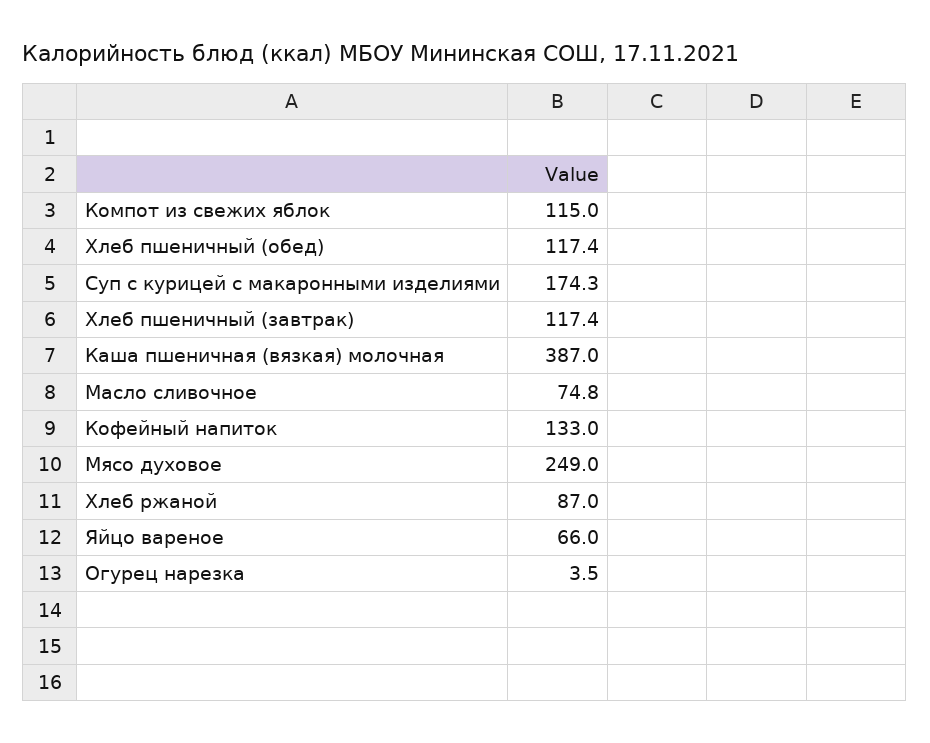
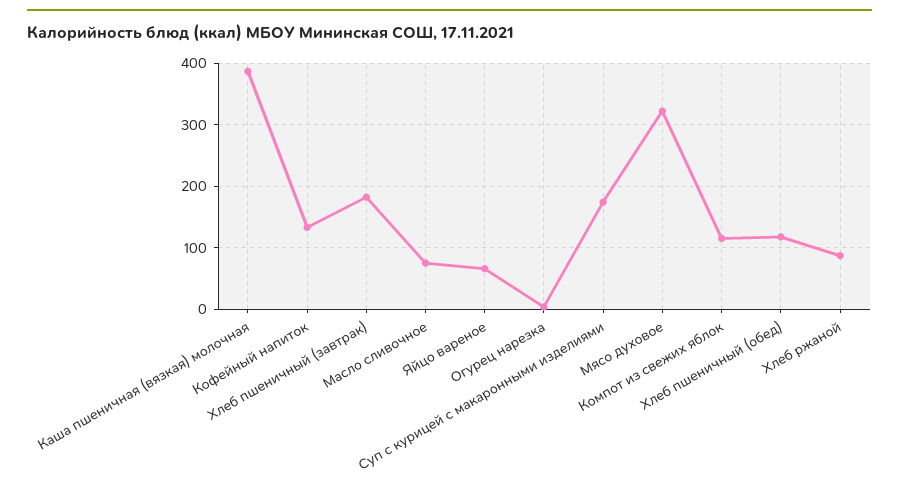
  {
    "Компот из свежих яблок": 115,
    "Хлеб пшеничный (обед)": 117.4,
    "Суп с курицей с макаронными изделиями": 174.3,
-   "Хлеб пшеничный (завтрак)": 117.4,
+   "Хлеб пшеничный (завтрак)": 180,
    "Каша пшеничная (вязкая) молочная": 387,
    "Масло сливочное": 74.8,
    "Кофейный напиток": 133,
-   "Мясо духовое": 249,
+   "Мясо духовое": 320,
    "Хлеб ржаной": 87,
    "Яйцо вареное": 66,
    "Огурец нарезка": 3.5
  }

